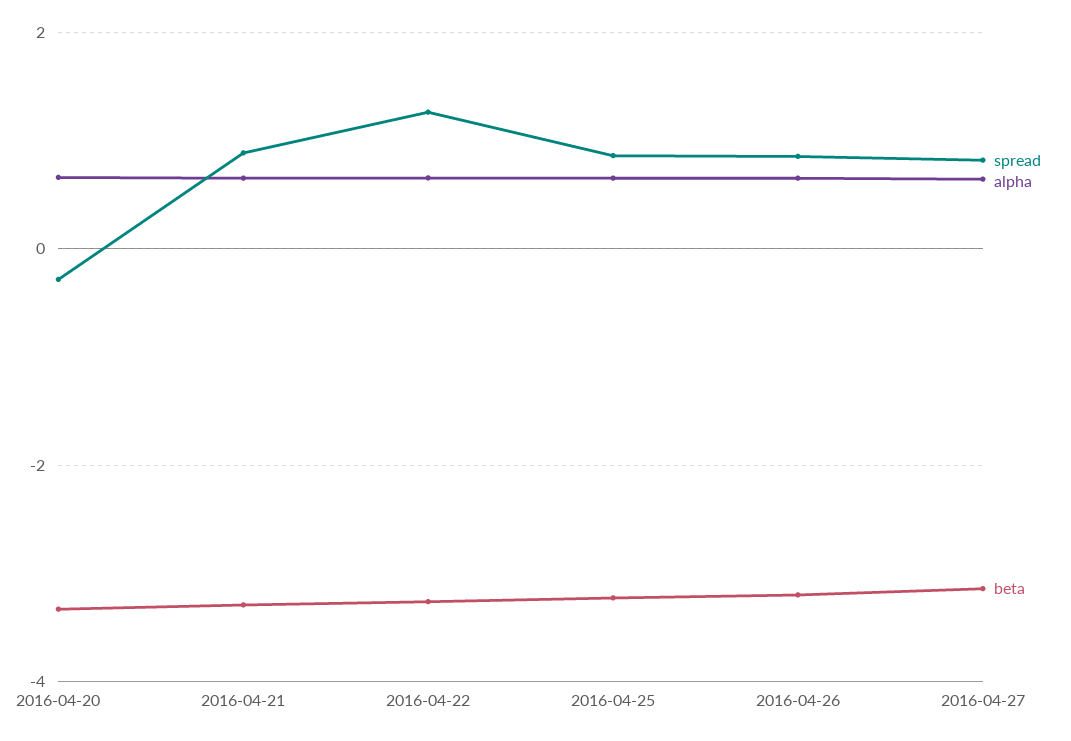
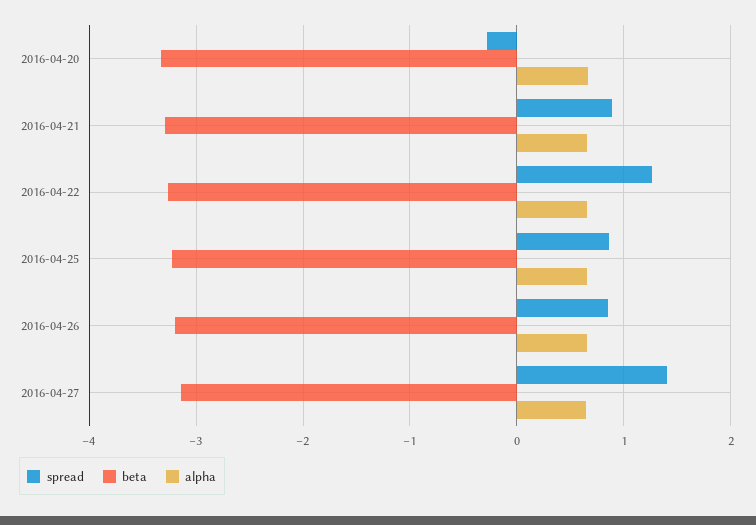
  {
    "spread": {
      "2016-04-20": -0.3,
      "2016-04-21": 0.9,
      "2016-04-22": 1.3,
      "2016-04-25": 0.9,
      "2016-04-26": 0.9,
-     "2016-04-27": 0.8
+     "2016-04-27": 1.4
    },
    "alpha": {
      "2016-04-20": 0.7,
      "2016-04-21": 0.7,
      "2016-04-22": 0.7,
      "2016-04-25": 0.7,
      "2016-04-26": 0.7,
      "2016-04-27": 0.6
    },
    "beta": {
      "2016-04-20": -3.3,
      "2016-04-21": -3.3,
      "2016-04-22": -3.3,
      "2016-04-25": -3.2,
      "2016-04-26": -3.2,
      "2016-04-27": -3.1
    }
  }

